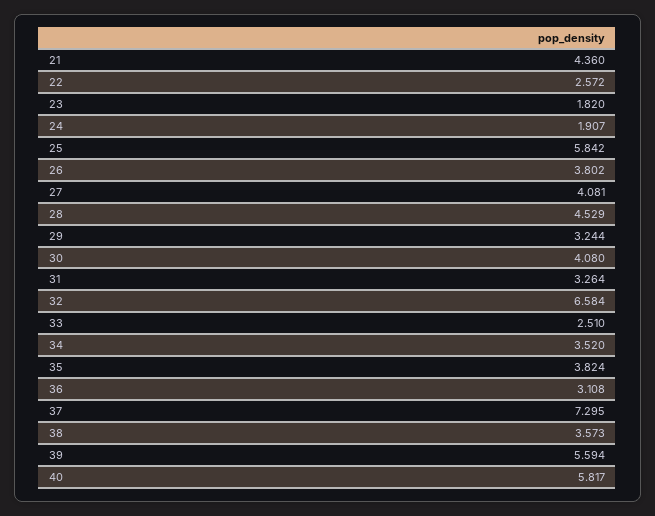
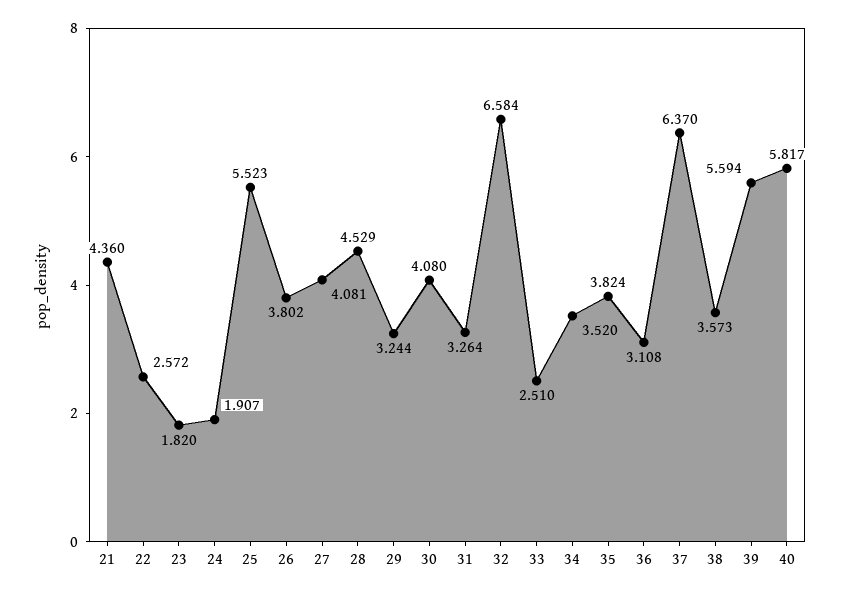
  {
    "21": 4.36,
    "22": 2.572,
    "23": 1.82,
    "24": 1.907,
-   "25": 5.842,
+   "25": 5.523,
    "26": 3.802,
    "27": 4.081,
    "28": 4.529,
    "29": 3.244,
    "30": 4.08,
    "31": 3.264,
    "32": 6.584,
    "33": 2.51,
    "34": 3.52,
    "35": 3.824,
    "36": 3.108,
-   "37": 7.295,
+   "37": 6.37,
    "38": 3.573,
    "39": 5.594,
    "40": 5.817
  }

